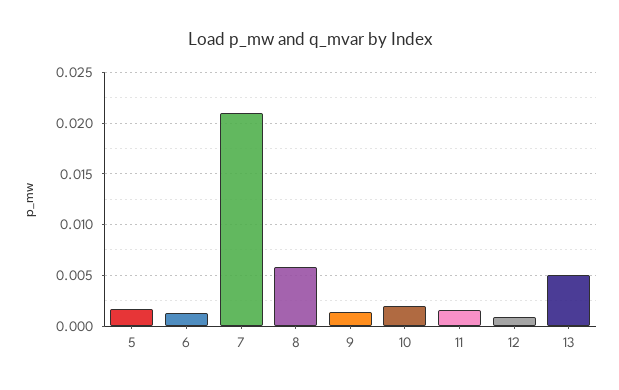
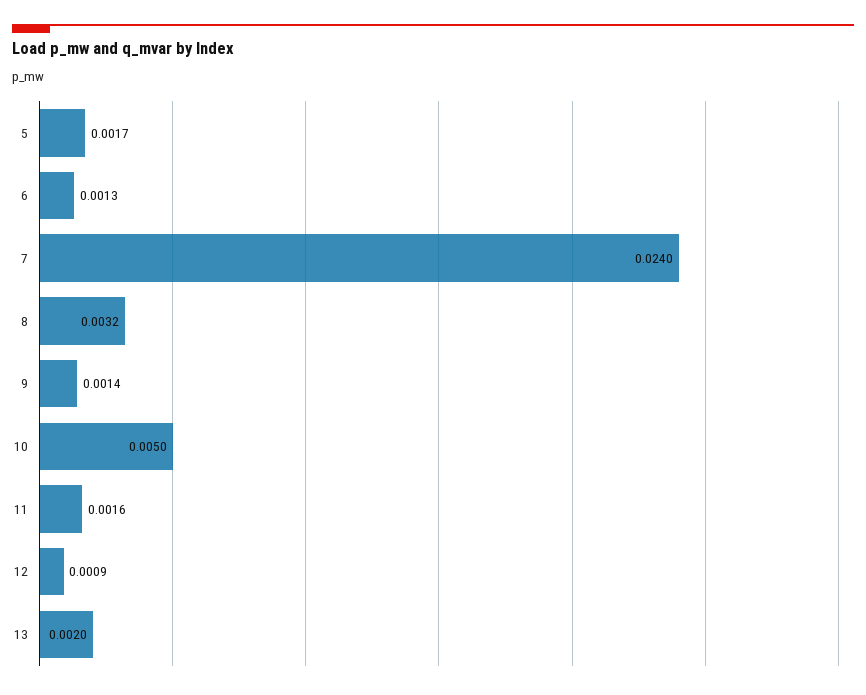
  {
    "5": 0.0017,
    "6": 0.0013,
-   "7": 0.021,
+   "7": 0.024,
-   "8": 0.006,
+   "8": 0.0032,
    "9": 0.0014,
-   "10": 0.002,
+   "10": 0.005,
    "11": 0.0016,
    "12": 0.0009,
-   "13": 0.005
+   "13": 0.002
  }

